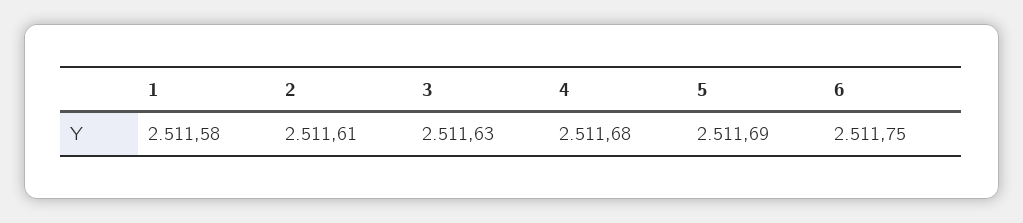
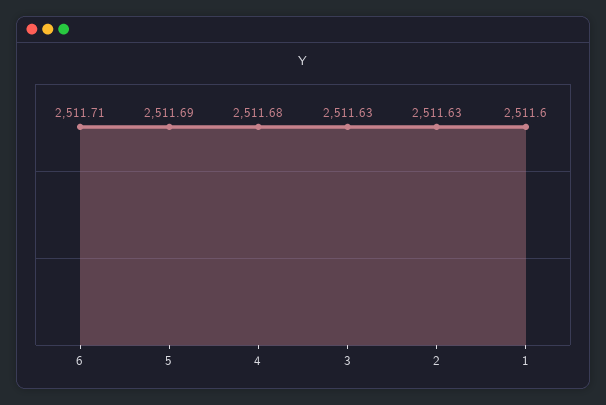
  {
-   "1": 2511.58,
+   "1": 2511.6,
-   "2": 2511.61,
+   "2": 2511.63,
    "3": 2511.63,
    "4": 2511.68,
    "5": 2511.69,
-   "6": 2511.75
+   "6": 2511.71
  }

